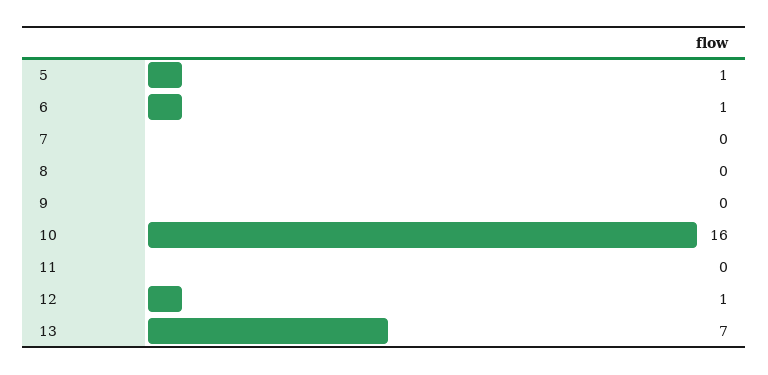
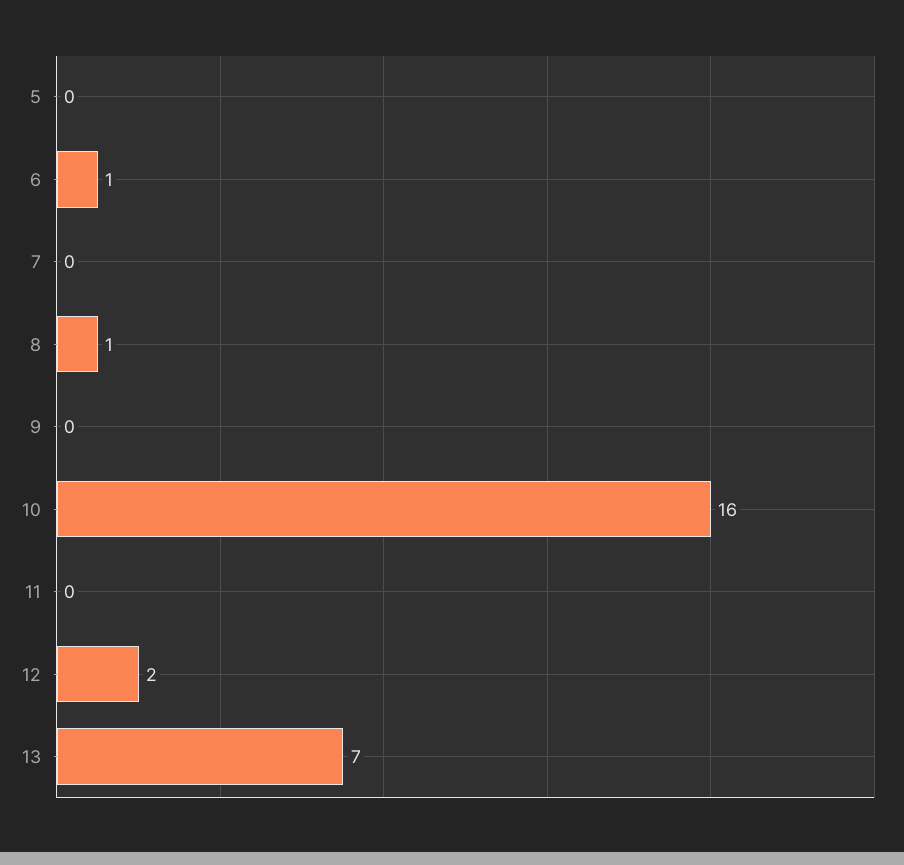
  {
-   "5": 1,
+   "5": 0,
    "6": 1,
    "7": 0,
-   "8": 0,
+   "8": 1,
    "9": 0,
    "10": 16,
    "11": 0,
-   "12": 1,
+   "12": 2,
    "13": 7
  }

